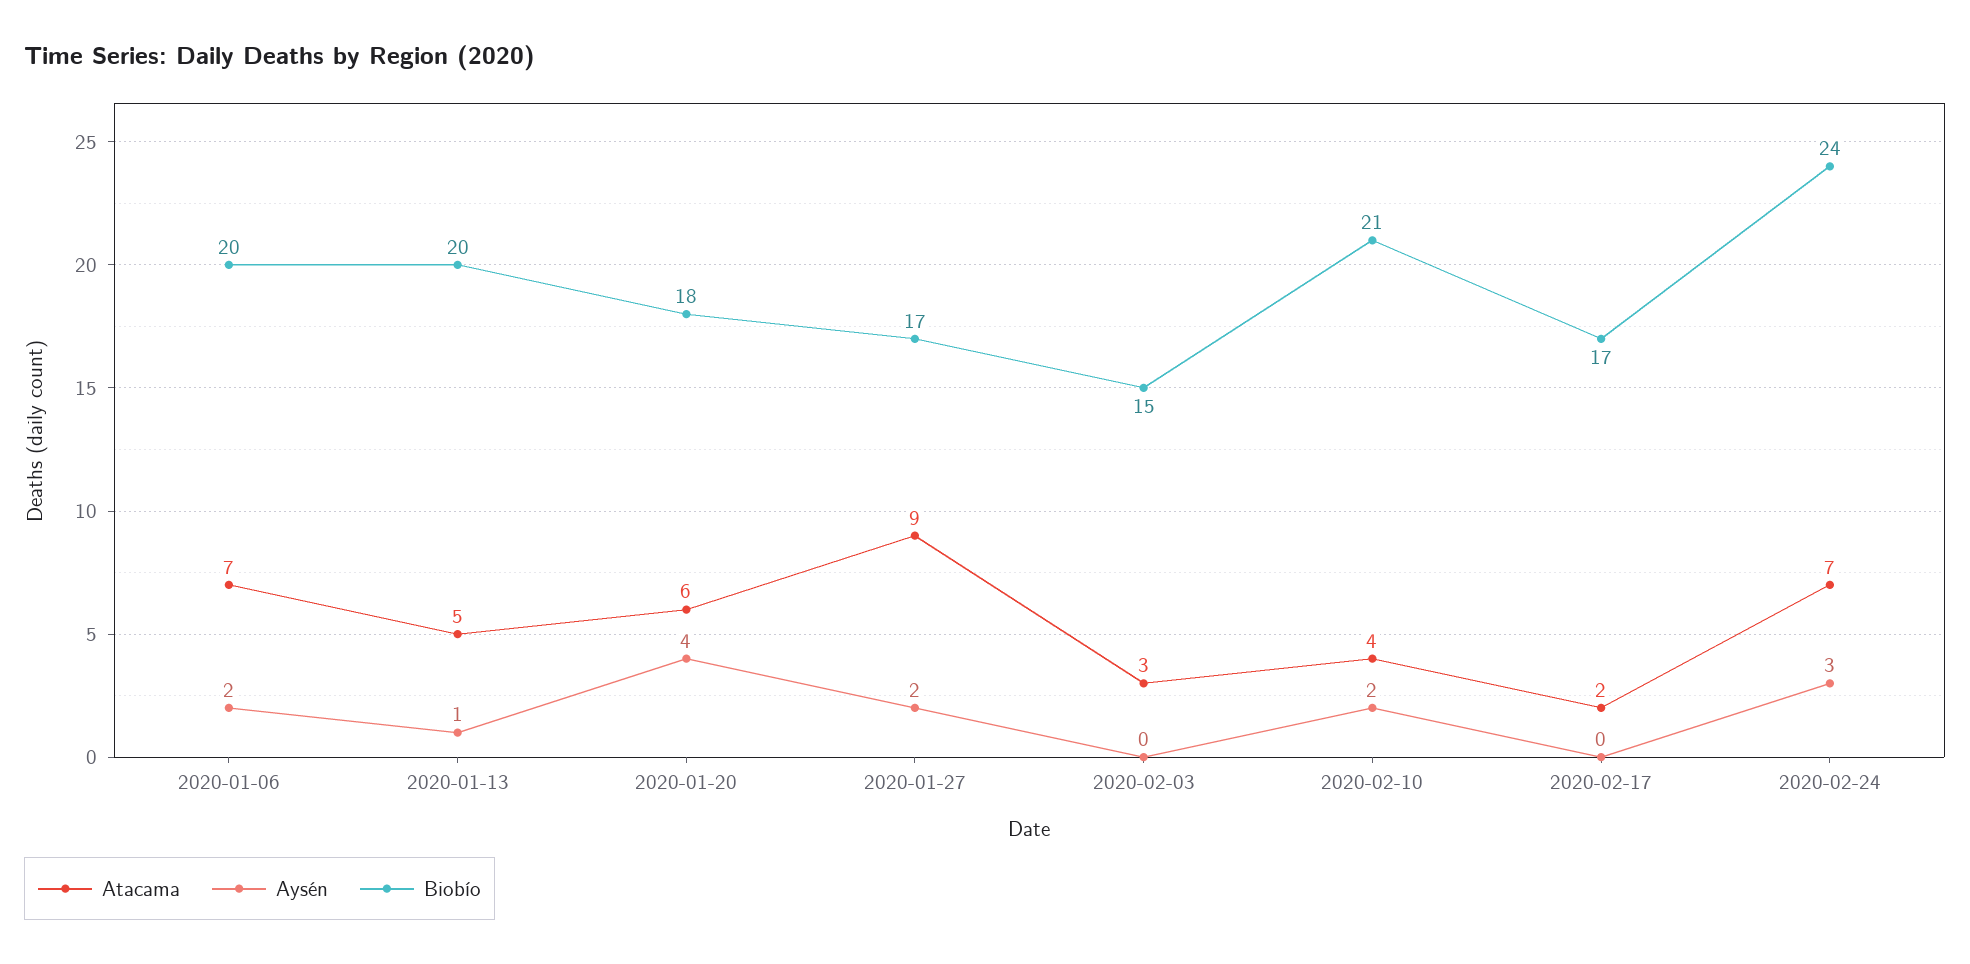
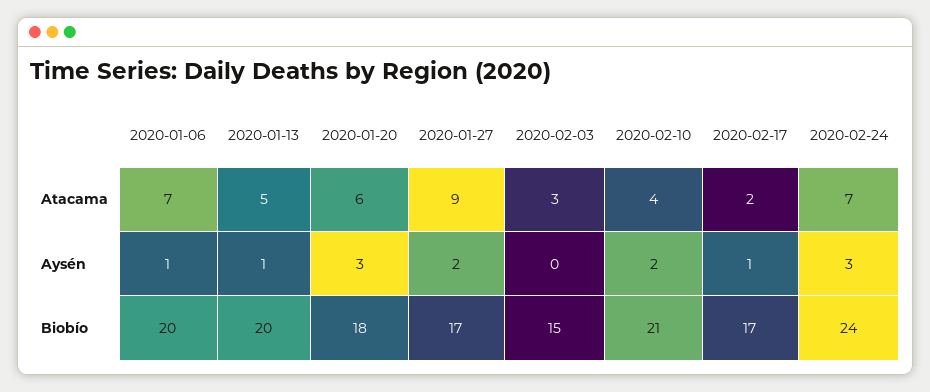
  {
    "Atacama": {
      "2020-01-06": 7,
      "2020-01-13": 5,
      "2020-01-20": 6,
      "2020-01-27": 9,
      "2020-02-03": 3,
      "2020-02-10": 4,
      "2020-02-17": 2,
      "2020-02-24": 7
    },
    "Aysén": {
-     "2020-01-06": 2,
+     "2020-01-06": 1,
      "2020-01-13": 1,
-     "2020-01-20": 4,
+     "2020-01-20": 3,
      "2020-01-27": 2,
      "2020-02-03": 0,
      "2020-02-10": 2,
-     "2020-02-17": 0,
+     "2020-02-17": 1,
      "2020-02-24": 3
    },
    "Biobío": {
      "2020-01-06": 20,
      "2020-01-13": 20,
      "2020-01-20": 18,
      "2020-01-27": 17,
      "2020-02-03": 15,
      "2020-02-10": 21,
      "2020-02-17": 17,
      "2020-02-24": 24
    }
  }

